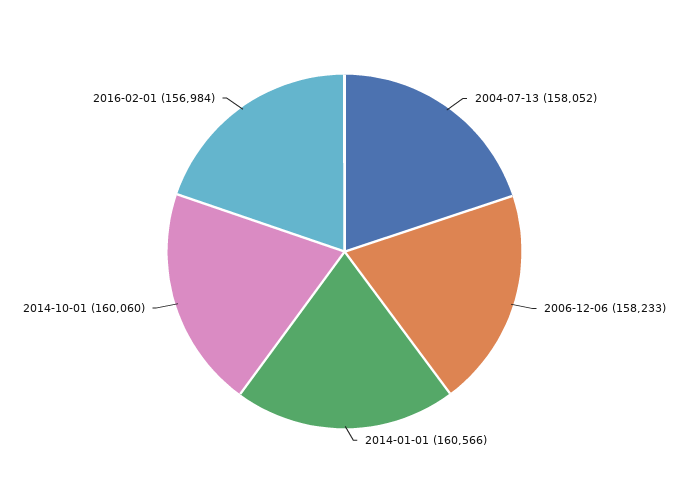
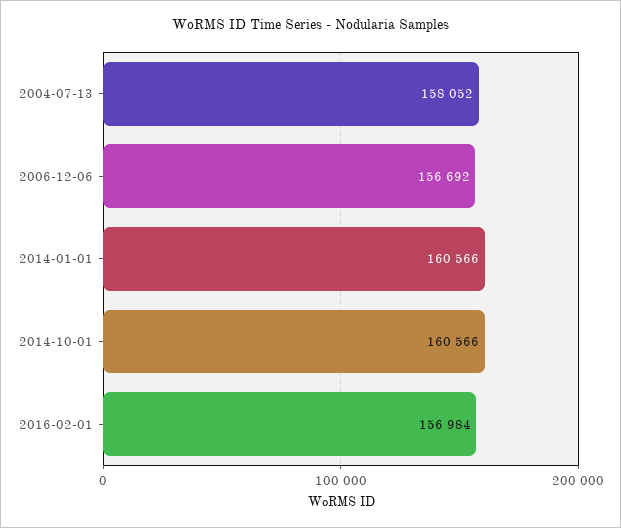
  {
    "2004-07-13": 158052,
-   "2006-12-06": 158233,
+   "2006-12-06": 156692,
    "2014-01-01": 160566,
-   "2014-10-01": 160060,
+   "2014-10-01": 160566,
    "2016-02-01": 156984
  }

